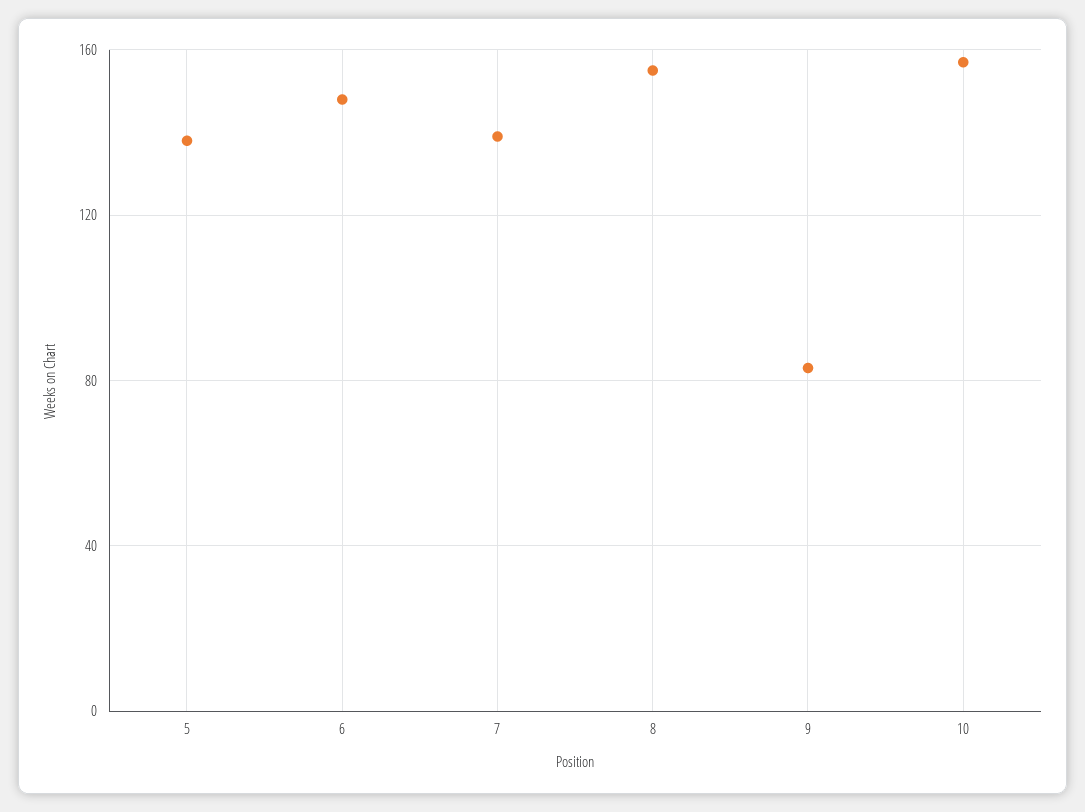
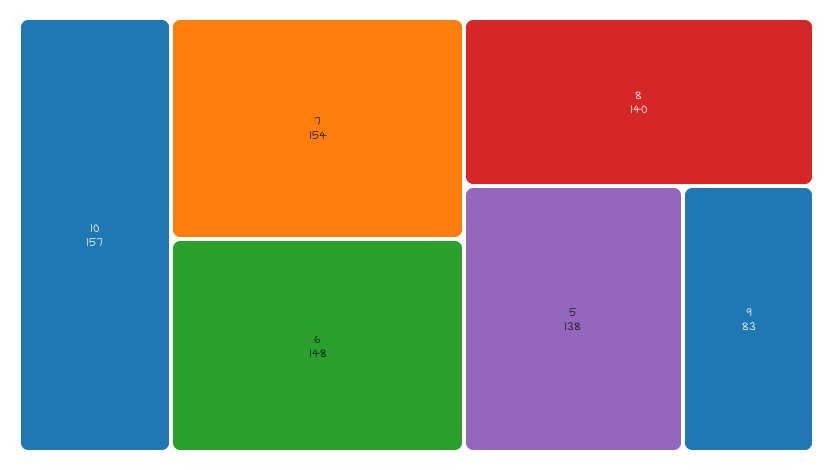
  {
    "5": 138,
    "6": 148,
-   "7": 140,
+   "7": 154,
-   "8": 155,
+   "8": 140,
    "9": 83,
    "10": 157
  }

